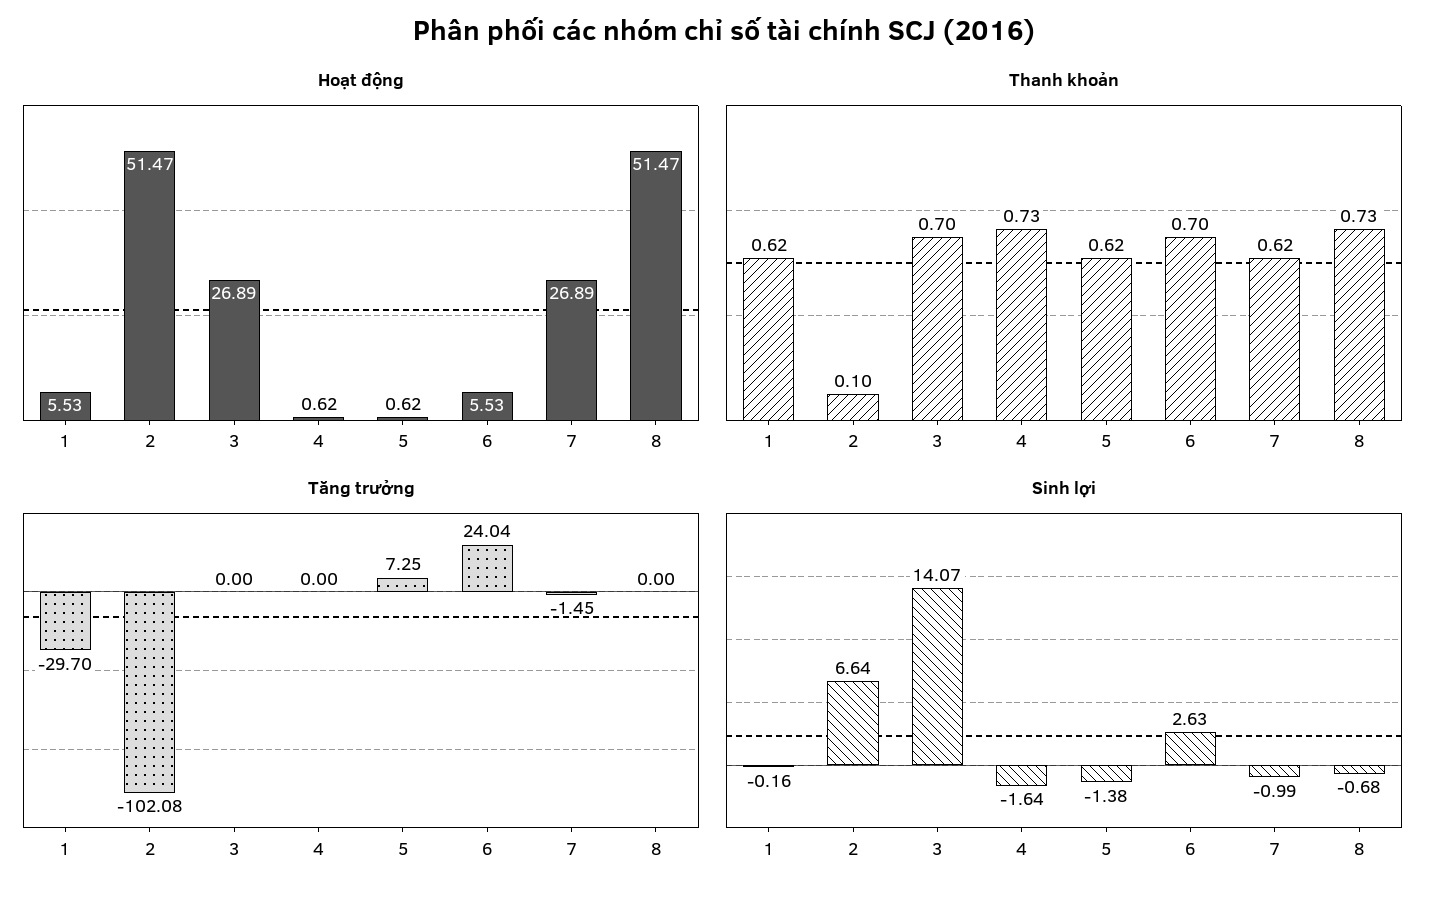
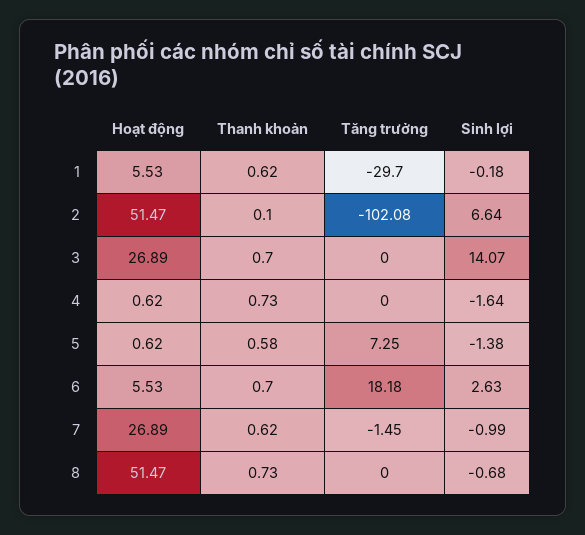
  {
    "Hoạt động": {
      "1": 5.53,
      "2": 51.47,
      "3": 26.89,
      "4": 0.62,
      "5": 0.62,
      "6": 5.53,
      "7": 26.89,
      "8": 51.47
    },
    "Thanh khoản": {
      "1": 0.62,
      "2": 0.1,
      "3": 0.7,
      "4": 0.73,
-     "5": 0.62,
+     "5": 0.58,
      "6": 0.7,
      "7": 0.62,
      "8": 0.73
    },
    "Tăng trưởng": {
      "1": -29.7,
      "2": -102.08,
      "3": 0,
      "4": 0,
      "5": 7.25,
-     "6": 24.04,
+     "6": 18.18,
      "7": -1.45,
      "8": 0
    },
    "Sinh lợi": {
-     "1": -0.16,
+     "1": -0.18,
      "2": 6.64,
      "3": 14.07,
      "4": -1.64,
      "5": -1.38,
      "6": 2.63,
      "7": -0.99,
      "8": -0.68
    }
  }

